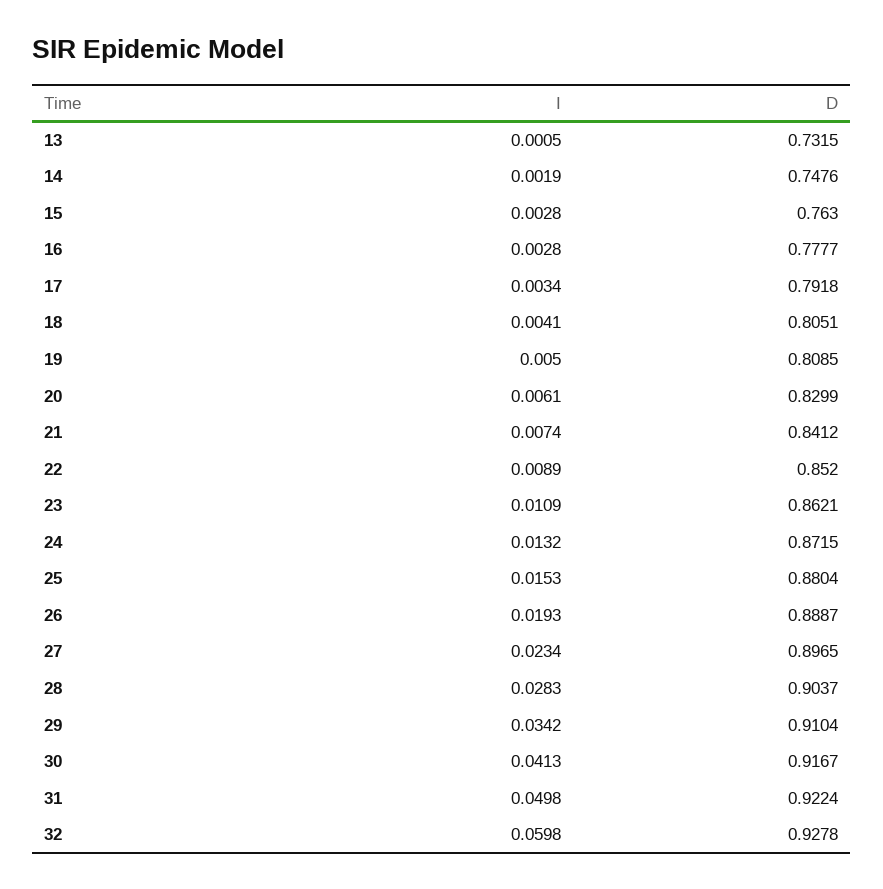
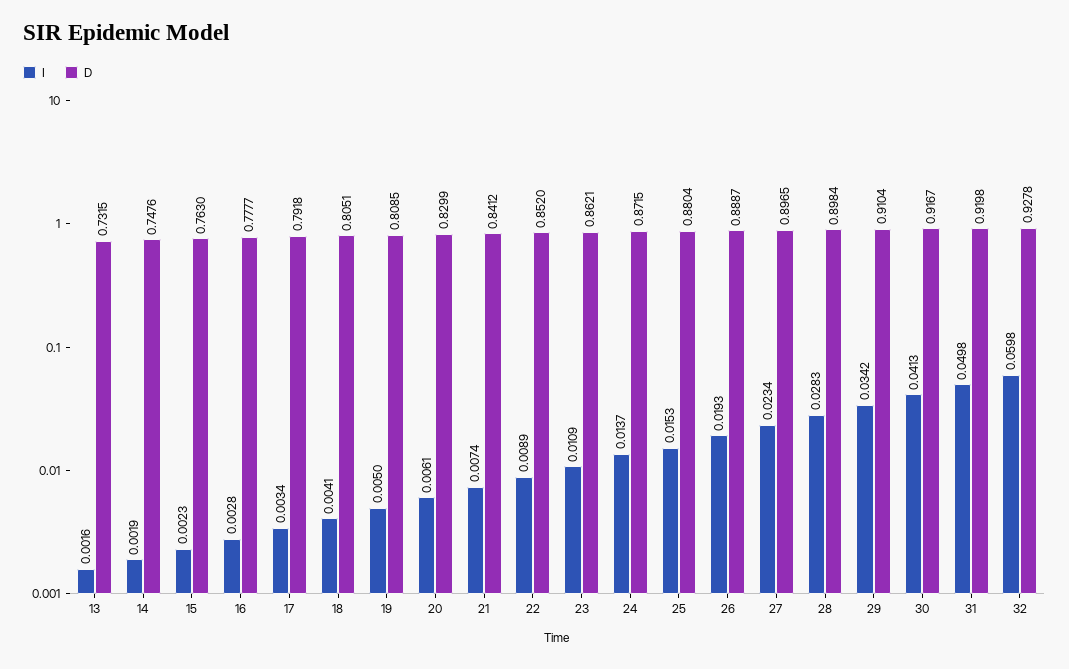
  {
    "I": {
-     "13": 0.0005,
+     "13": 0.0016,
      "14": 0.0019,
-     "15": 0.0028,
+     "15": 0.0023,
      "16": 0.0028,
      "17": 0.0034,
      "18": 0.0041,
      "19": 0.005,
      "20": 0.0061,
      "21": 0.0074,
      "22": 0.0089,
      "23": 0.0109,
-     "24": 0.0132,
+     "24": 0.0137,
      "25": 0.0153,
      "26": 0.0193,
      "27": 0.0234,
      "28": 0.0283,
      "29": 0.0342,
      "30": 0.0413,
      "31": 0.0498,
      "32": 0.0598
    },
    "D": {
      "13": 0.7315,
      "14": 0.7476,
      "15": 0.763,
      "16": 0.7777,
      "17": 0.7918,
      "18": 0.8051,
      "19": 0.8085,
      "20": 0.8299,
      "21": 0.8412,
      "22": 0.852,
      "23": 0.8621,
      "24": 0.8715,
      "25": 0.8804,
      "26": 0.8887,
      "27": 0.8965,
-     "28": 0.9037,
+     "28": 0.8984,
      "29": 0.9104,
      "30": 0.9167,
-     "31": 0.9224,
+     "31": 0.9198,
      "32": 0.9278
    }
  }

